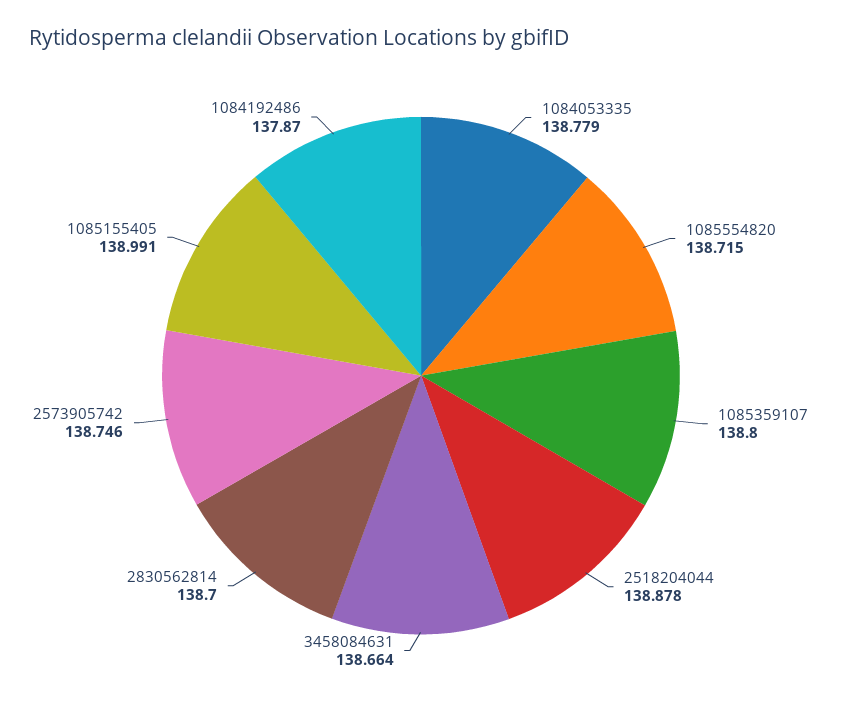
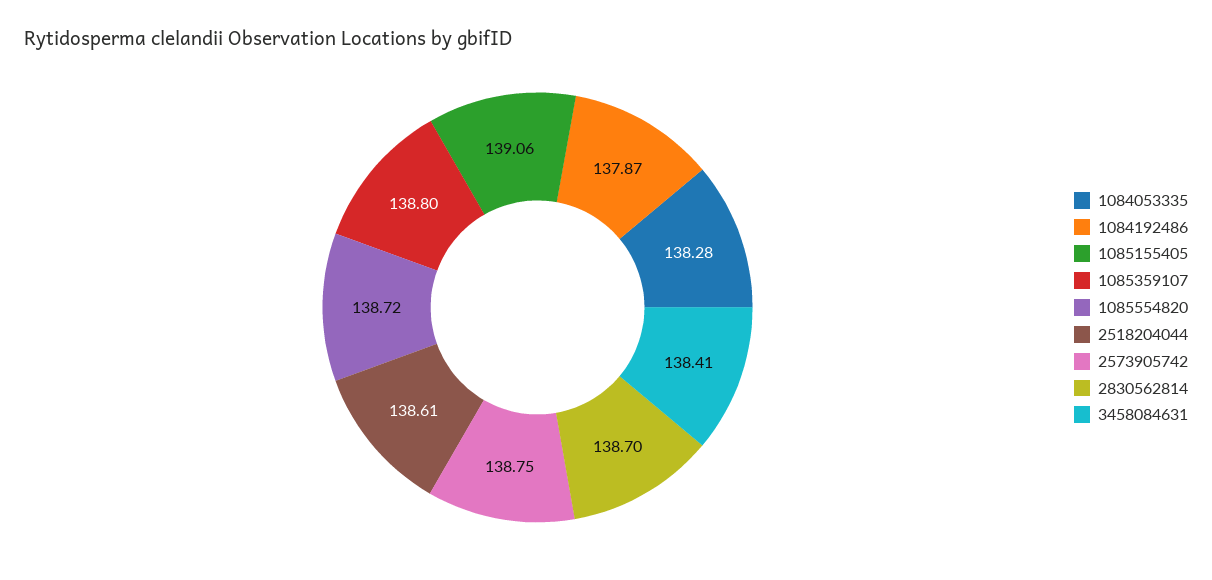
  {
-   "1084053335": 138.779,
+   "1084053335": 138.28,
    "1085554820": 138.715,
    "1085359107": 138.8,
-   "2518204044": 138.878,
+   "2518204044": 138.61,
-   "3458084631": 138.664,
+   "3458084631": 138.41,
    "2830562814": 138.7,
    "2573905742": 138.746,
-   "1085155405": 138.991,
+   "1085155405": 139.06,
    "1084192486": 137.87
  }

